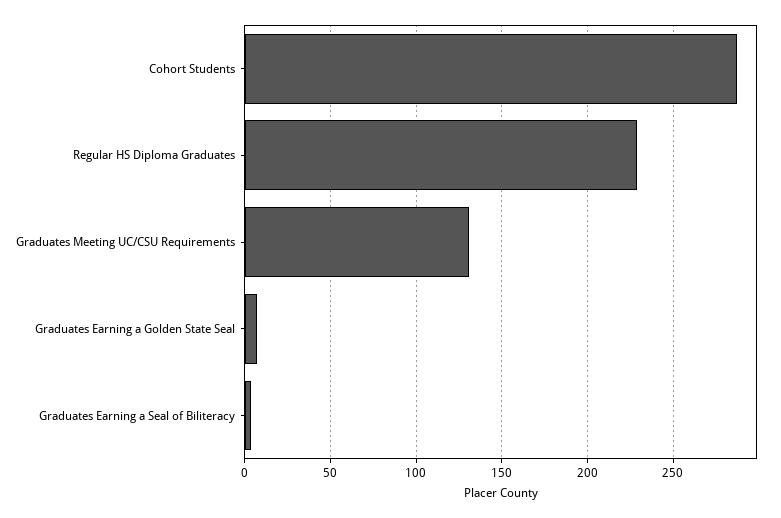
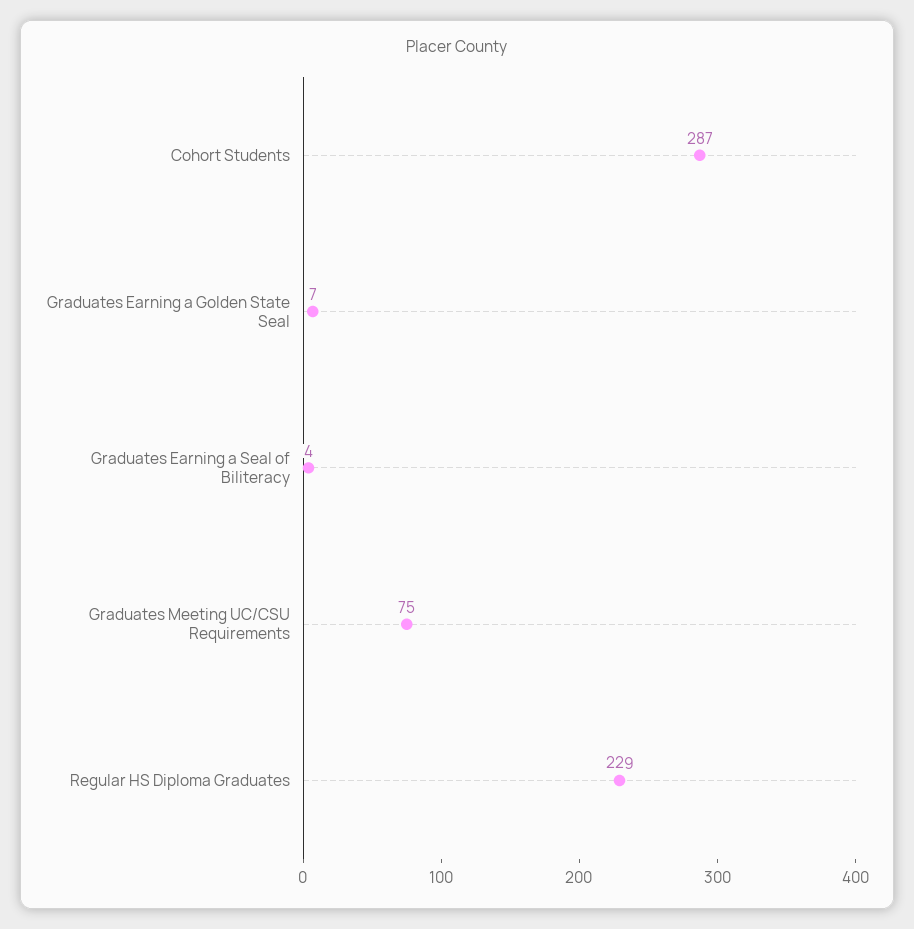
  {
    "Cohort Students": 287,
    "Regular HS Diploma Graduates": 229,
-   "Graduates Meeting UC/CSU Requirements": 130,
+   "Graduates Meeting UC/CSU Requirements": 75,
    "Graduates Earning a Golden State Seal": 7,
    "Graduates Earning a Seal of Biliteracy": 4
  }

